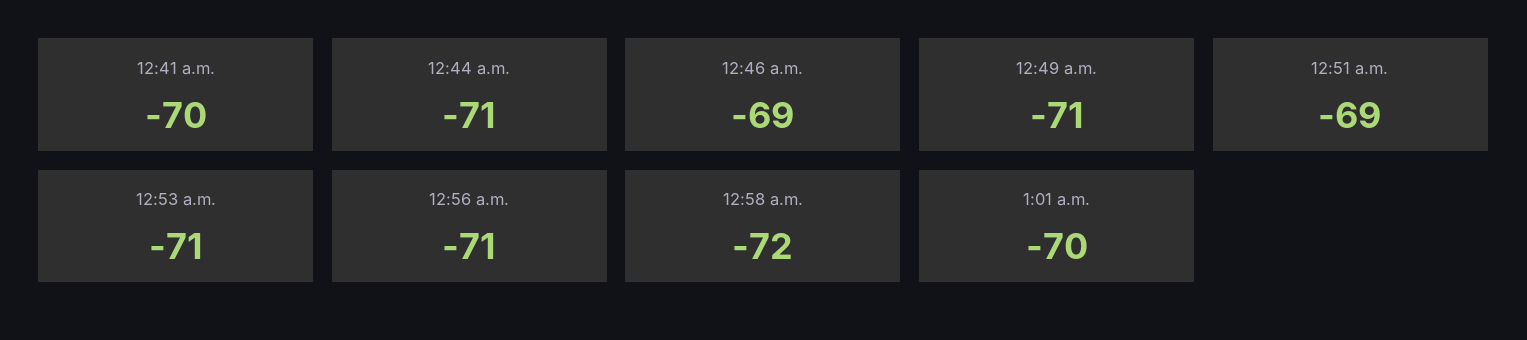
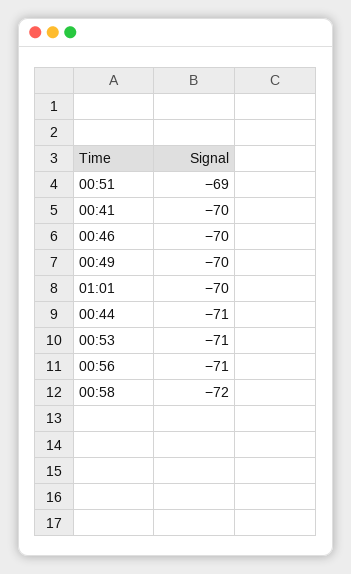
  {
    "12:41 a.m.": -70,
    "12:44 a.m.": -71,
-   "12:46 a.m.": -69,
+   "12:46 a.m.": -70,
-   "12:49 a.m.": -71,
+   "12:49 a.m.": -70,
    "12:51 a.m.": -69,
    "12:53 a.m.": -71,
    "12:56 a.m.": -71,
    "12:58 a.m.": -72,
    "1:01 a.m.": -70
  }

